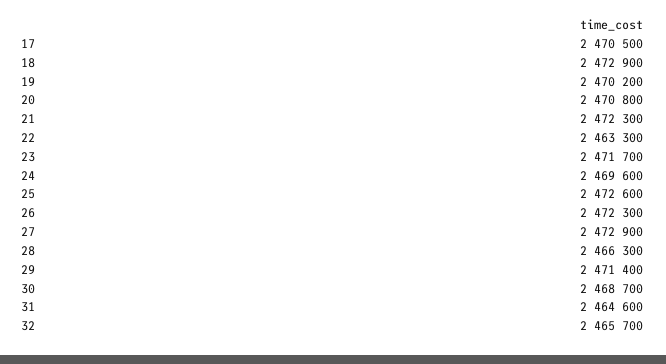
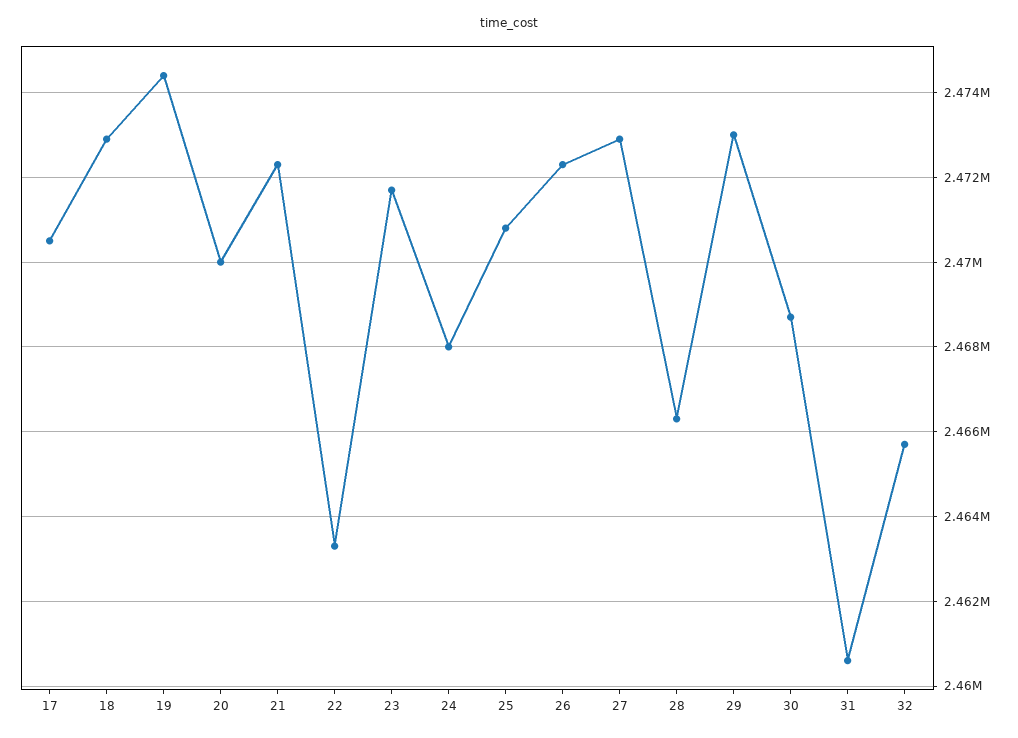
  {
    "17": 2470500,
    "18": 2472900,
-   "19": 2470200,
+   "19": 2474400,
-   "20": 2470800,
+   "20": 2470000,
    "21": 2472300,
    "22": 2463300,
    "23": 2471700,
-   "24": 2469600,
+   "24": 2468000,
-   "25": 2472600,
+   "25": 2470800,
    "26": 2472300,
    "27": 2472900,
    "28": 2466300,
-   "29": 2471400,
+   "29": 2473000,
    "30": 2468700,
-   "31": 2464600,
+   "31": 2460600,
    "32": 2465700
  }

